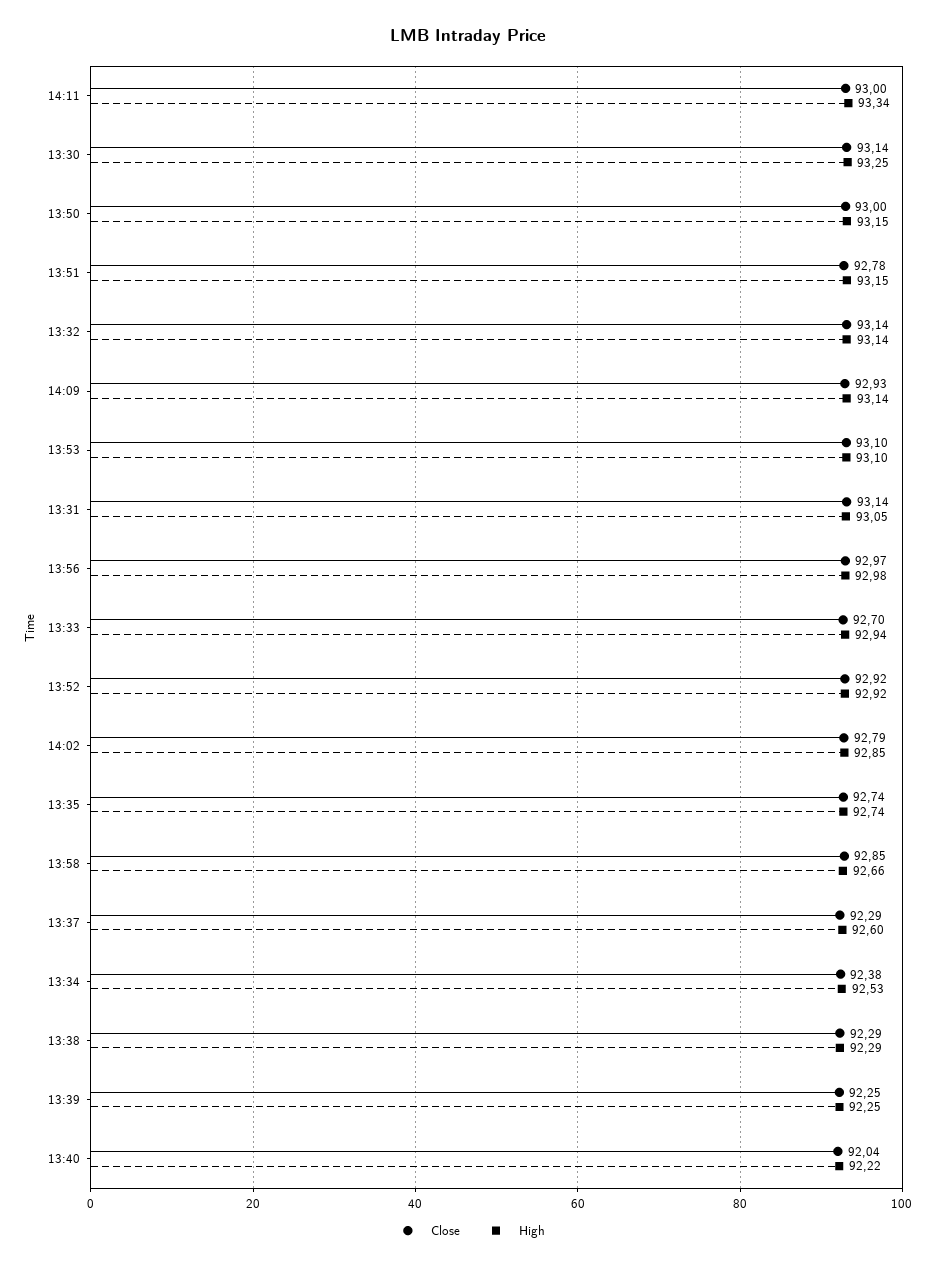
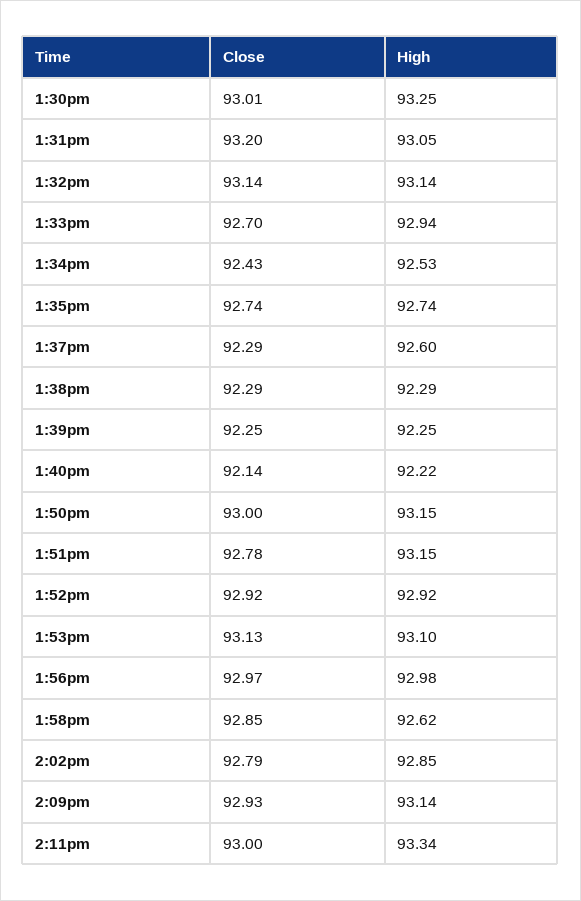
  {
    "Close": {
      "14:11": 93,
-     "13:30": 93.14,
+     "13:30": 93.01,
      "13:50": 93,
      "13:51": 92.78,
      "13:32": 93.14,
      "14:09": 92.93,
-     "13:53": 93.1,
+     "13:53": 93.13,
-     "13:31": 93.14,
+     "13:31": 93.2,
      "13:56": 92.97,
      "13:33": 92.7,
      "13:52": 92.92,
      "14:02": 92.79,
      "13:35": 92.74,
      "13:58": 92.85,
      "13:37": 92.29,
-     "13:34": 92.38,
+     "13:34": 92.43,
      "13:38": 92.29,
      "13:39": 92.25,
-     "13:40": 92.04
+     "13:40": 92.14
    },
    "High": {
      "14:11": 93.34,
      "13:30": 93.25,
      "13:50": 93.15,
      "13:51": 93.15,
      "13:32": 93.14,
      "14:09": 93.14,
      "13:53": 93.1,
      "13:31": 93.05,
      "13:56": 92.98,
      "13:33": 92.94,
      "13:52": 92.92,
      "14:02": 92.85,
      "13:35": 92.74,
-     "13:58": 92.66,
+     "13:58": 92.62,
      "13:37": 92.6,
      "13:34": 92.53,
      "13:38": 92.29,
      "13:39": 92.25,
      "13:40": 92.22
    }
  }

